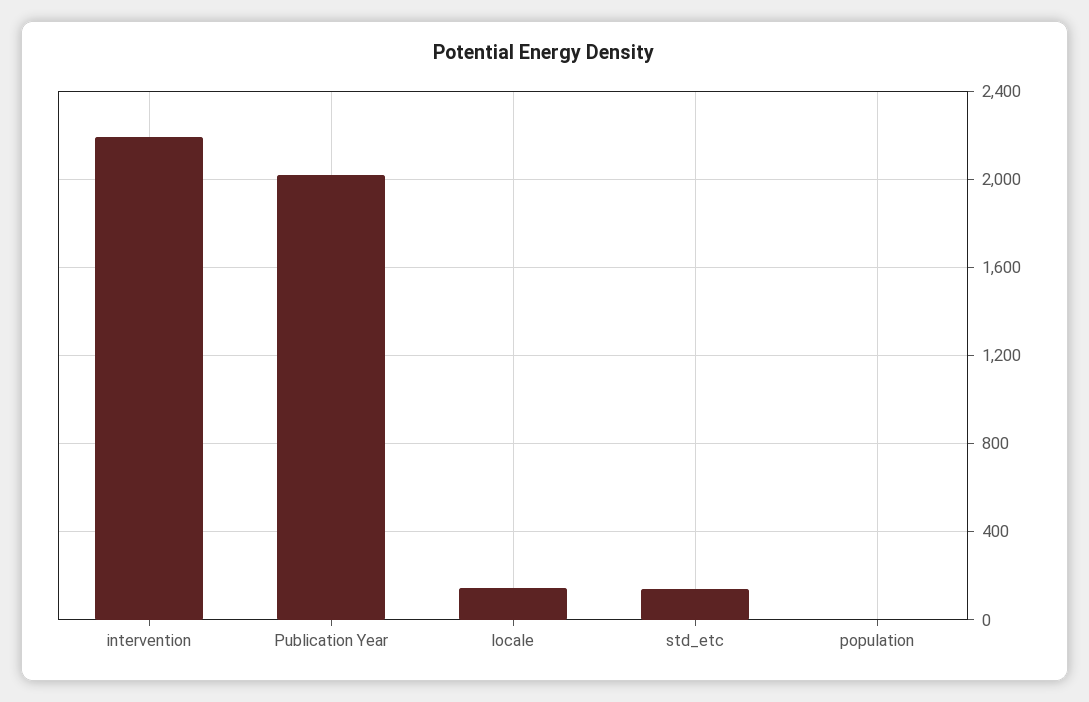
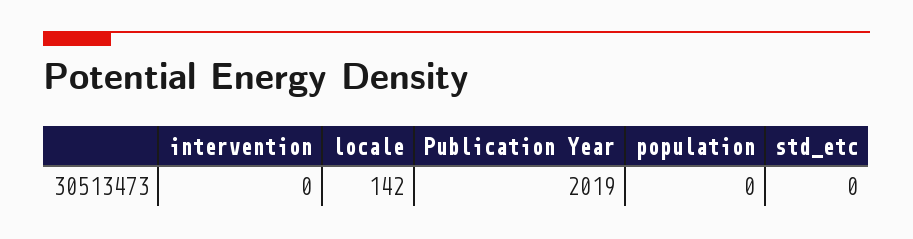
  {
-   "intervention": 2200,
+   "intervention": 0,
    "Publication Year": 2019,
    "locale": 142,
-   "std_etc": 150,
+   "std_etc": 0,
    "population": 0
  }

